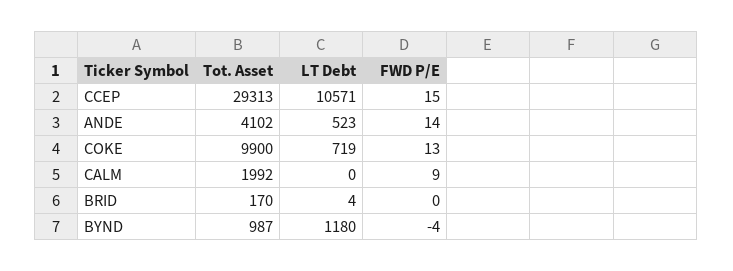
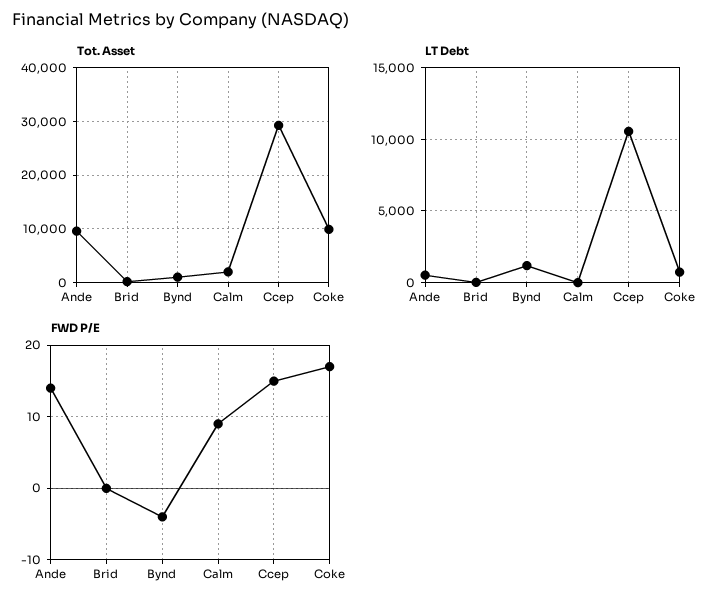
  {
    "Tot. Asset": {
      "CCEP": 29313,
-     "ANDE": 4102,
+     "ANDE": 10000,
      "COKE": 9900,
      "CALM": 1992,
      "BRID": 170,
      "BYND": 987
    },
    "LT Debt": {
      "CCEP": 10571,
      "ANDE": 523,
      "COKE": 719,
      "CALM": 0,
      "BRID": 4,
      "BYND": 1180
    },
    "FWD P/E": {
      "CCEP": 15,
      "ANDE": 14,
-     "COKE": 13,
+     "COKE": 17,
      "CALM": 9,
      "BRID": 0,
      "BYND": -4
    }
  }

